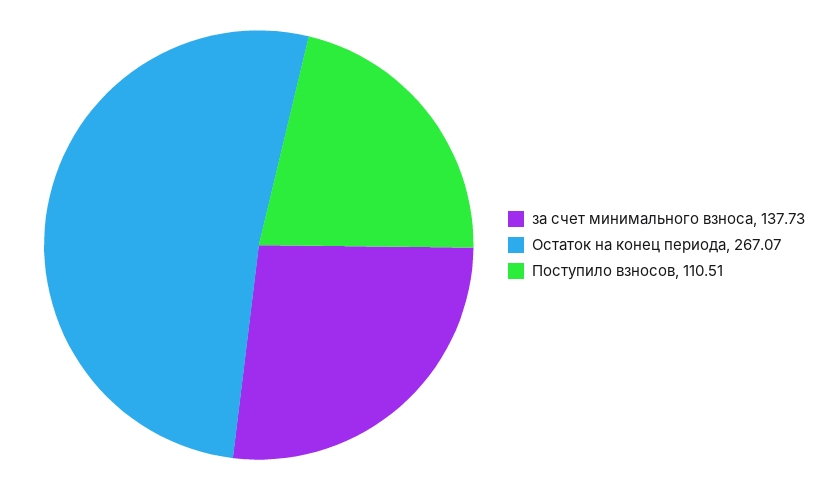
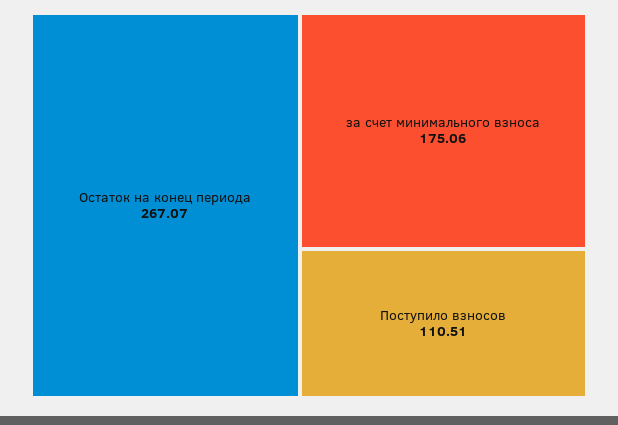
  {
-   "за счет минимального взноса": 137.73,
+   "за счет минимального взноса": 175.06,
    "Остаток на конец периода": 267.07,
    "Поступило взносов": 110.51
  }

